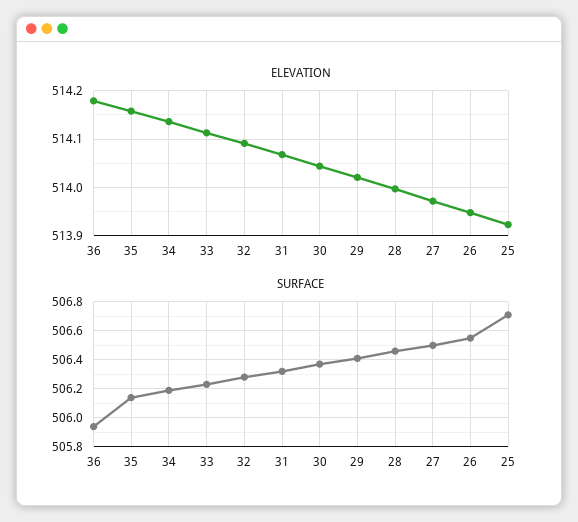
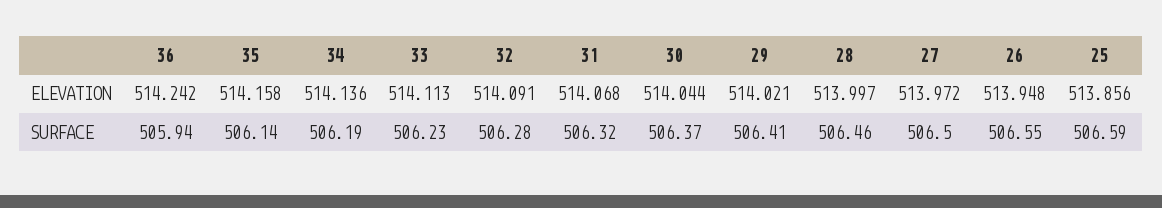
  {
    "ELEVATION": {
-     "36": 514.18,
+     "36": 514.242,
      "35": 514.158,
      "34": 514.136,
      "33": 514.113,
      "32": 514.091,
      "31": 514.068,
      "30": 514.044,
      "29": 514.021,
      "28": 513.997,
      "27": 513.972,
      "26": 513.948,
-     "25": 513.92
+     "25": 513.856
    },
    "SURFACE": {
      "36": 505.94,
      "35": 506.14,
      "34": 506.19,
      "33": 506.23,
      "32": 506.28,
      "31": 506.32,
      "30": 506.37,
      "29": 506.41,
      "28": 506.46,
      "27": 506.5,
      "26": 506.55,
-     "25": 506.7
+     "25": 506.59
    }
  }

